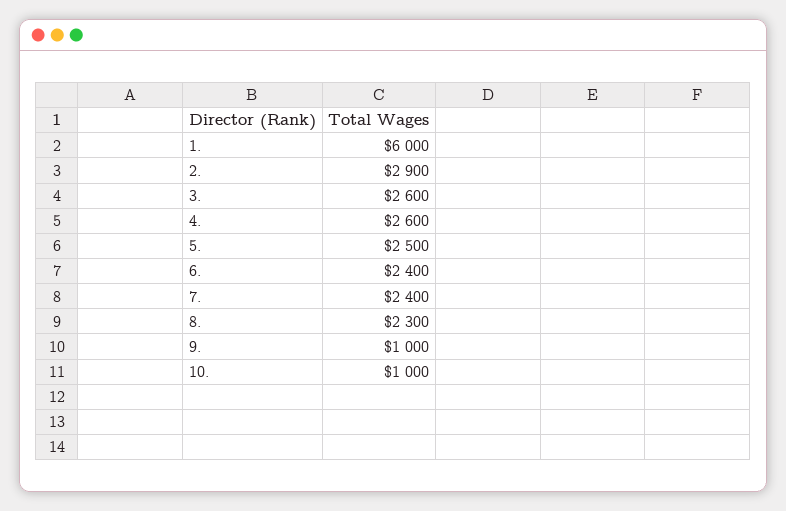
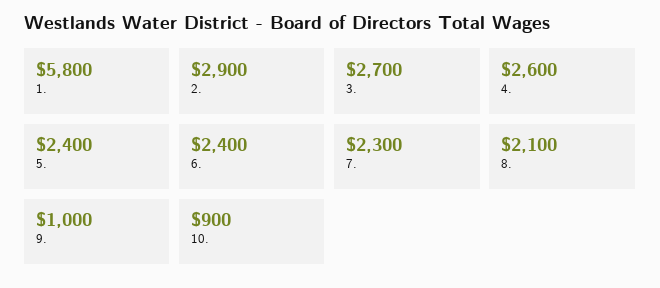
  {
-   "1.": 6000,
+   "1.": 5800,
    "2.": 2900,
-   "3.": 2600,
+   "3.": 2700,
    "4.": 2600,
-   "5.": 2500,
+   "5.": 2400,
    "6.": 2400,
-   "7.": 2400,
+   "7.": 2300,
-   "8.": 2300,
+   "8.": 2100,
    "9.": 1000,
-   "10.": 1000
+   "10.": 900
  }

